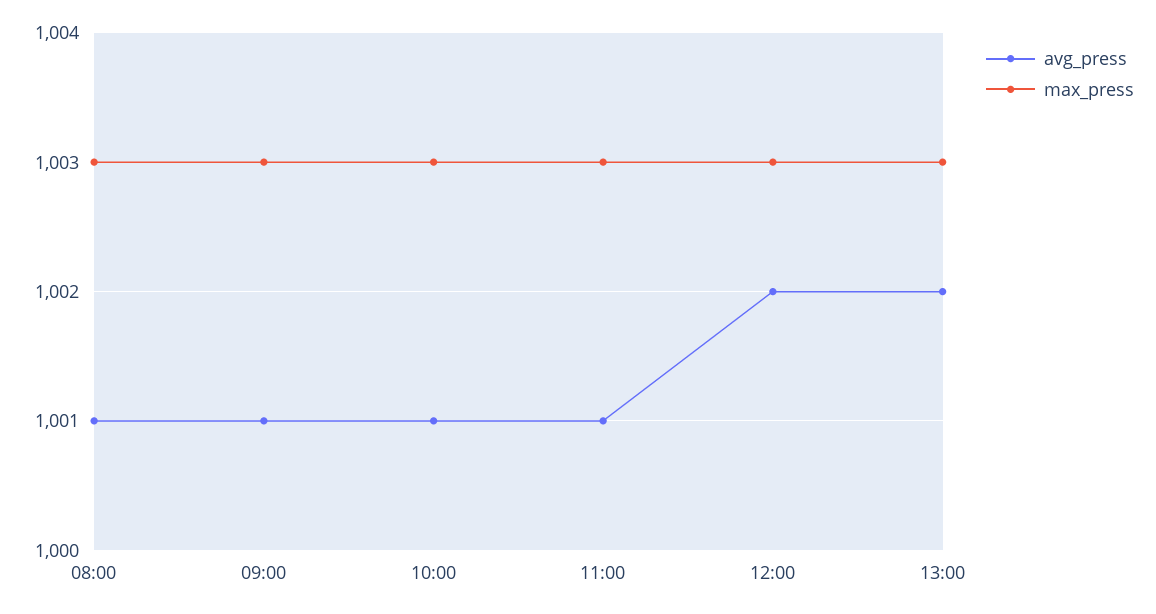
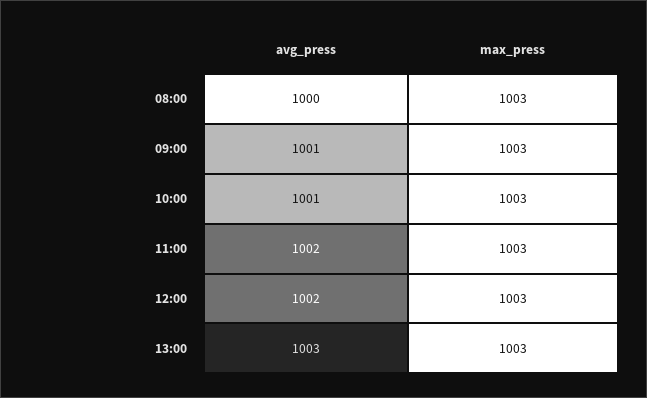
  {
    "avg_press": {
-     "08:00": 1001,
+     "08:00": 1000,
      "09:00": 1001,
      "10:00": 1001,
-     "11:00": 1001,
+     "11:00": 1002,
      "12:00": 1002,
-     "13:00": 1002
+     "13:00": 1003
    },
    "max_press": {
      "08:00": 1003,
      "09:00": 1003,
      "10:00": 1003,
      "11:00": 1003,
      "12:00": 1003,
      "13:00": 1003
    }
  }

